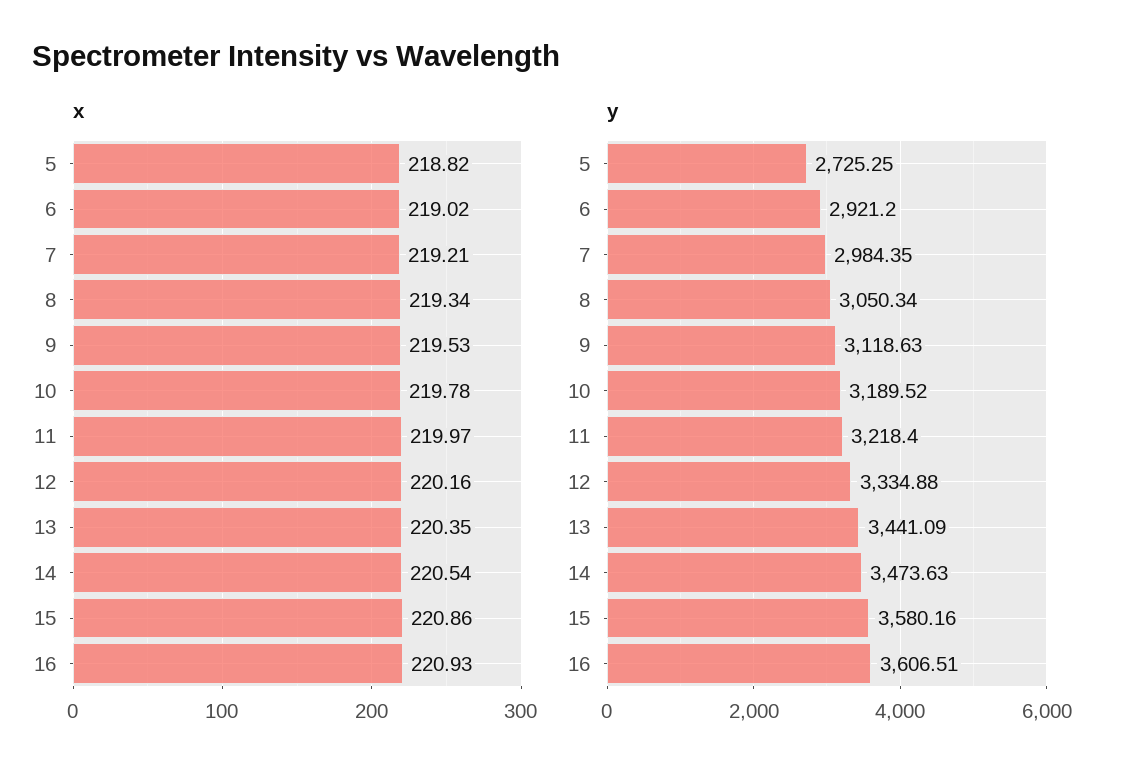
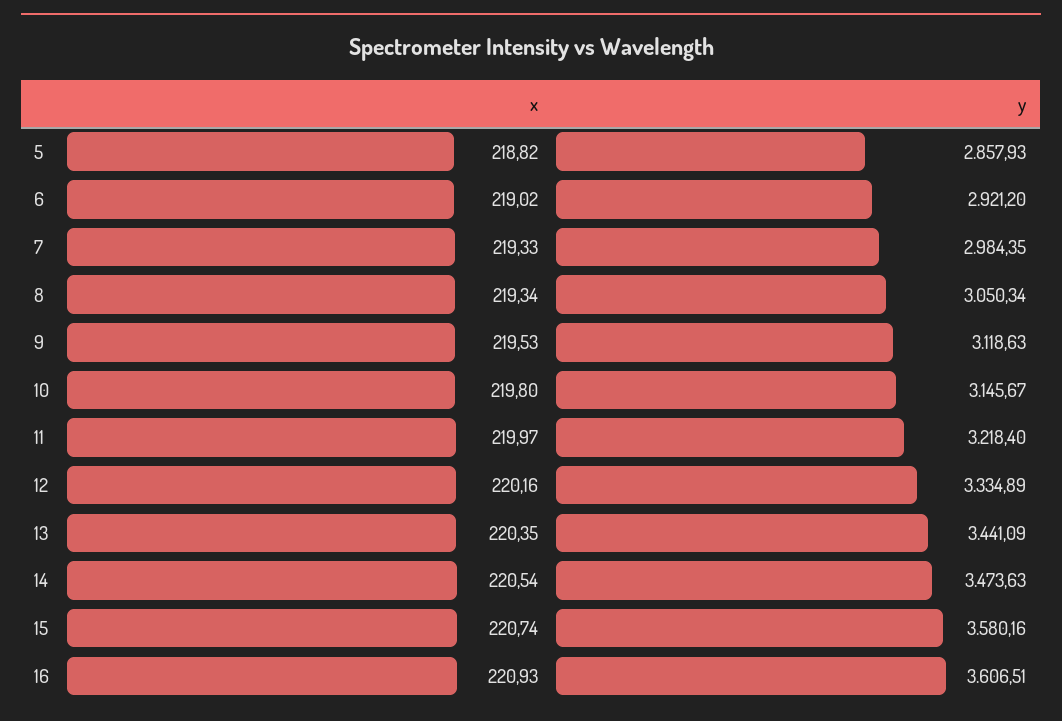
  {
    "x": {
      "5": 218.82,
      "6": 219.02,
-     "7": 219.21,
+     "7": 219.33,
      "8": 219.34,
      "9": 219.53,
-     "10": 219.78,
+     "10": 219.8,
      "11": 219.97,
      "12": 220.16,
      "13": 220.35,
      "14": 220.54,
-     "15": 220.86,
+     "15": 220.74,
      "16": 220.93
    },
    "y": {
-     "5": 2725.25,
+     "5": 2857.93,
      "6": 2921.2,
      "7": 2984.35,
      "8": 3050.34,
      "9": 3118.63,
-     "10": 3189.52,
+     "10": 3145.67,
      "11": 3218.4,
-     "12": 3334.88,
+     "12": 3334.89,
      "13": 3441.09,
      "14": 3473.63,
      "15": 3580.16,
      "16": 3606.51
    }
  }

